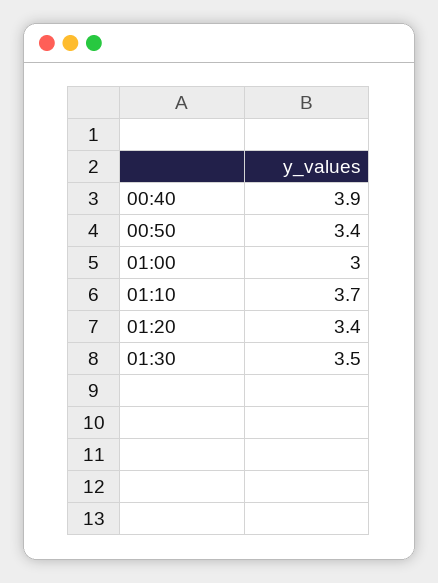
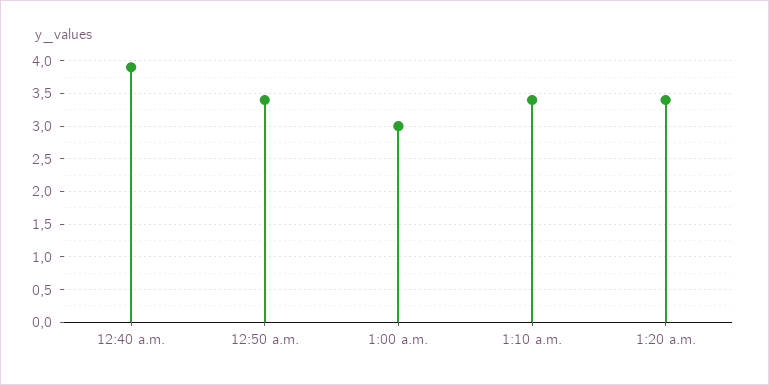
  {
    "00:40": 3.9,
    "00:50": 3.4,
    "01:00": 3,
-   "01:10": 3.7,
+   "01:10": 3.4,
-   "01:20": 3.4,
+   "01:20": 3.4
-   "01:30": 3.5
  }

